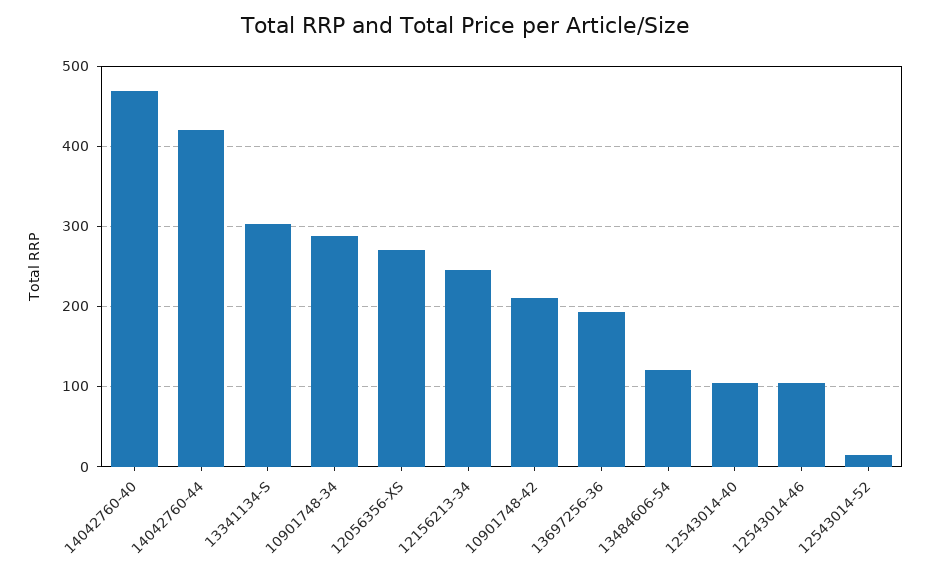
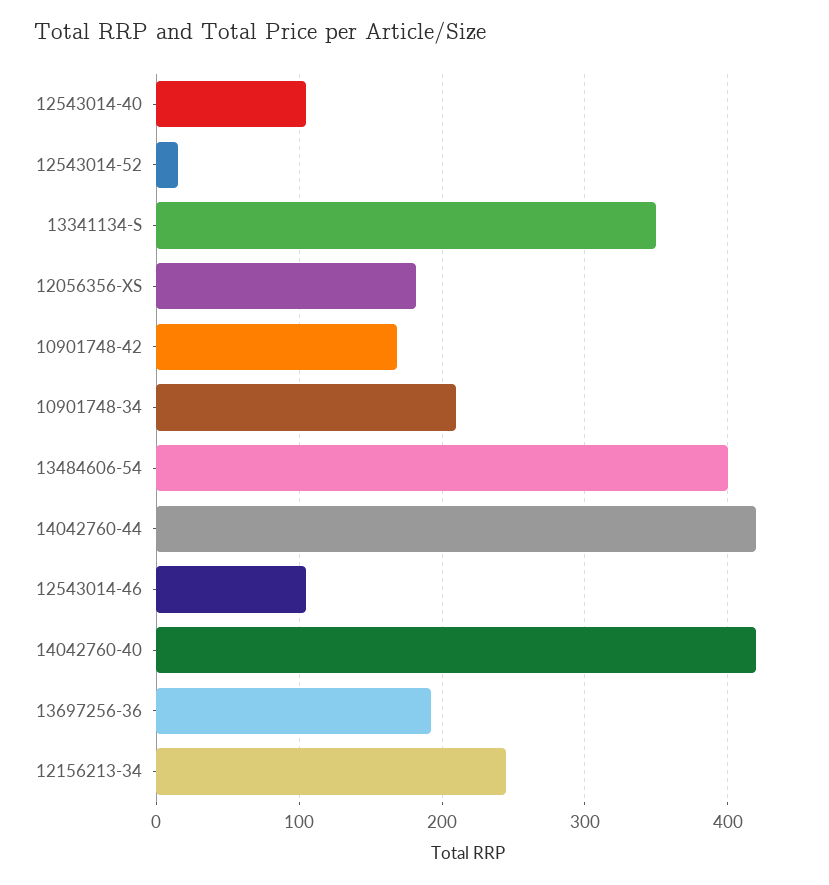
  {
-   "14042760-40": 470,
+   "14042760-40": 420,
    "14042760-44": 420,
-   "13341134-S": 300,
+   "13341134-S": 350,
-   "10901748-34": 290,
+   "10901748-34": 210,
-   "12056356-XS": 270,
+   "12056356-XS": 180,
    "12156213-34": 240,
-   "10901748-42": 210,
+   "10901748-42": 170,
    "13697256-36": 190,
-   "13484606-54": 120,
+   "13484606-54": 400,
    "12543014-40": 100,
    "12543014-46": 100,
    "12543014-52": 10
  }

